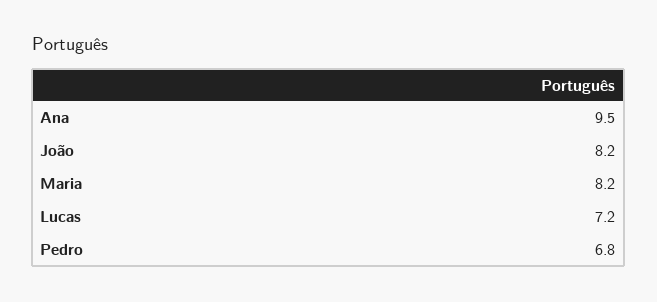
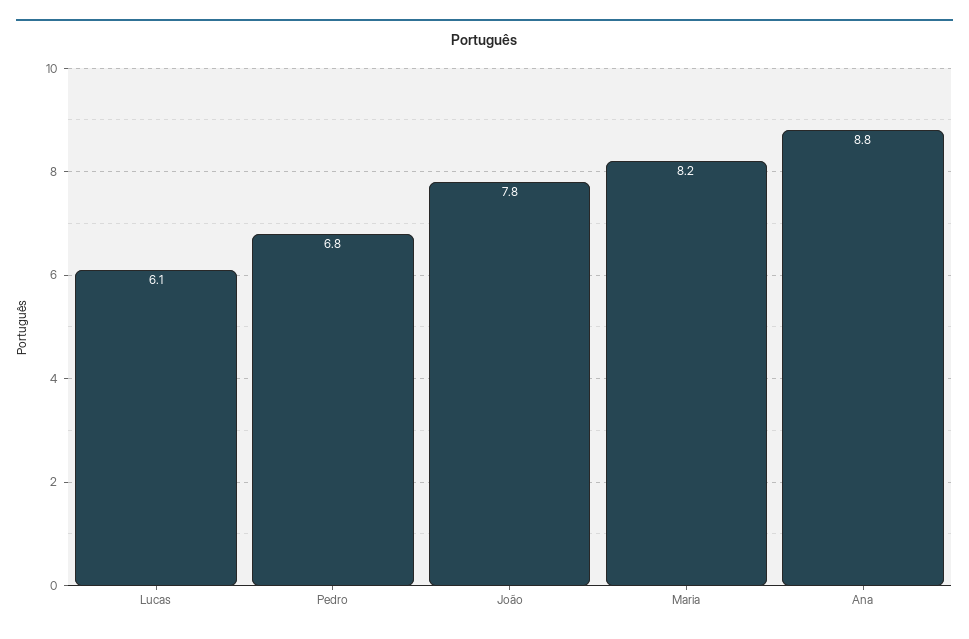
  {
-   "Ana": 9.5,
+   "Ana": 8.8,
-   "João": 8.2,
+   "João": 7.8,
    "Maria": 8.2,
-   "Lucas": 7.2,
+   "Lucas": 6.1,
    "Pedro": 6.8
  }

